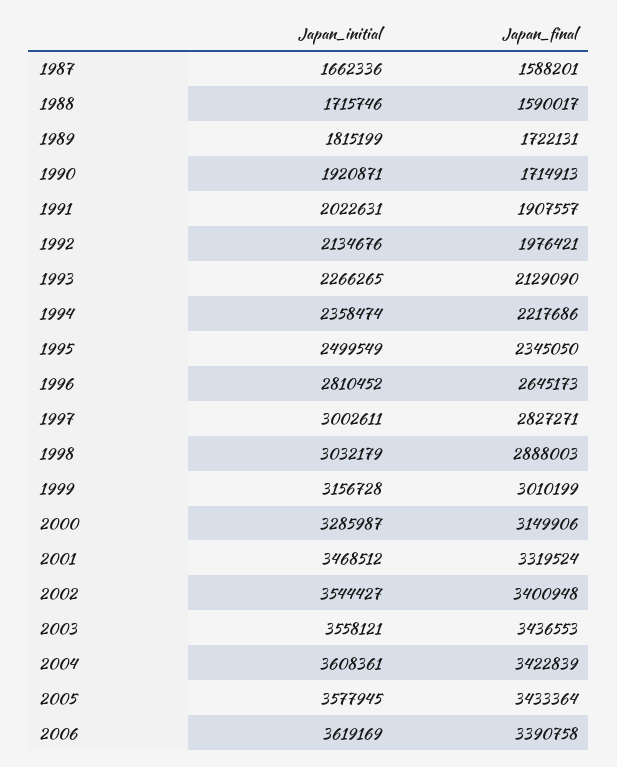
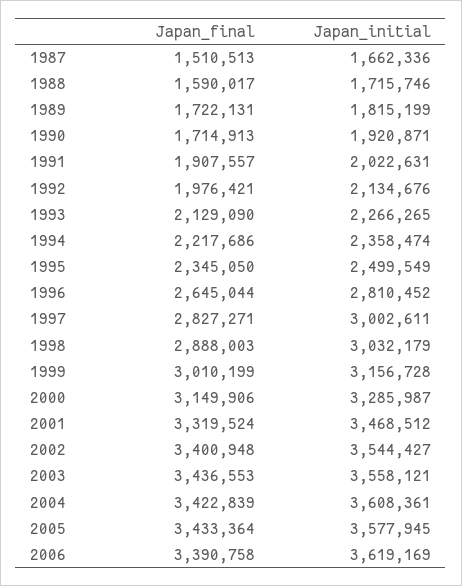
  {
    "Japan_initial": {
      "1987": 1662336,
      "1988": 1715746,
      "1989": 1815199,
      "1990": 1920871,
      "1991": 2022631,
      "1992": 2134676,
      "1993": 2266265,
      "1994": 2358474,
      "1995": 2499549,
      "1996": 2810452,
      "1997": 3002611,
      "1998": 3032179,
      "1999": 3156728,
      "2000": 3285987,
      "2001": 3468512,
      "2002": 3544427,
      "2003": 3558121,
      "2004": 3608361,
      "2005": 3577945,
      "2006": 3619169
    },
    "Japan_final": {
-     "1987": 1588201,
+     "1987": 1510513,
      "1988": 1590017,
      "1989": 1722131,
      "1990": 1714913,
      "1991": 1907557,
      "1992": 1976421,
      "1993": 2129090,
      "1994": 2217686,
      "1995": 2345050,
-     "1996": 2645173,
+     "1996": 2645044,
      "1997": 2827271,
      "1998": 2888003,
      "1999": 3010199,
      "2000": 3149906,
      "2001": 3319524,
      "2002": 3400948,
      "2003": 3436553,
      "2004": 3422839,
      "2005": 3433364,
      "2006": 3390758
    }
  }

